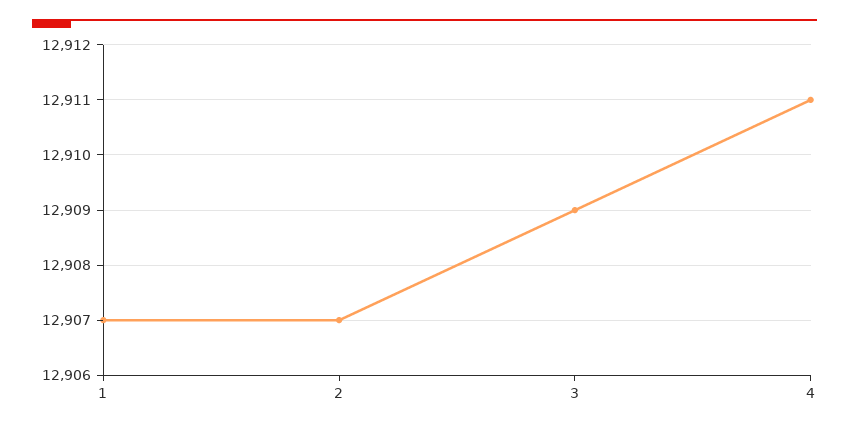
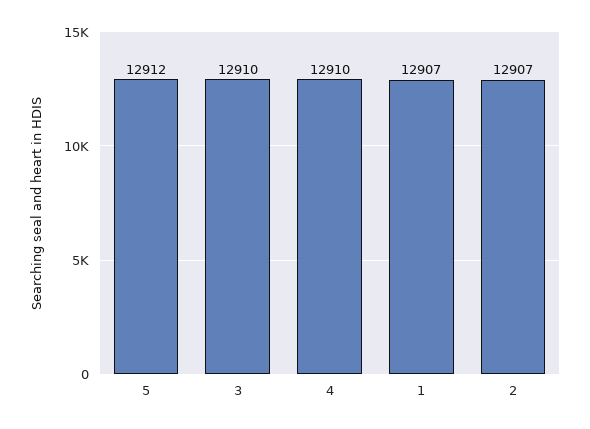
  {
    "1": 12907,
    "2": 12907,
-   "3": 12909,
+   "3": 12910,
-   "4": 12911
+   "4": 12910,
+   "5": 12912
  }

